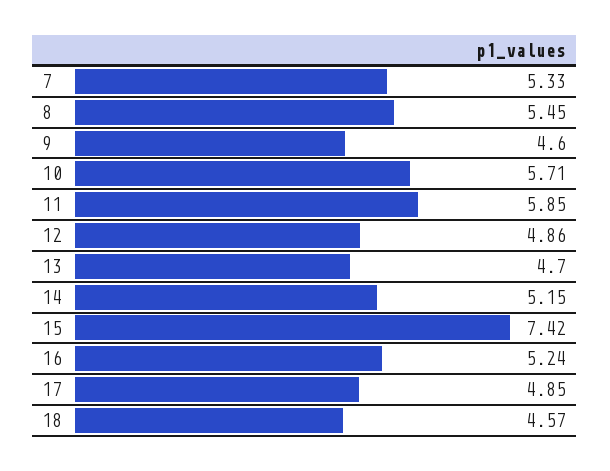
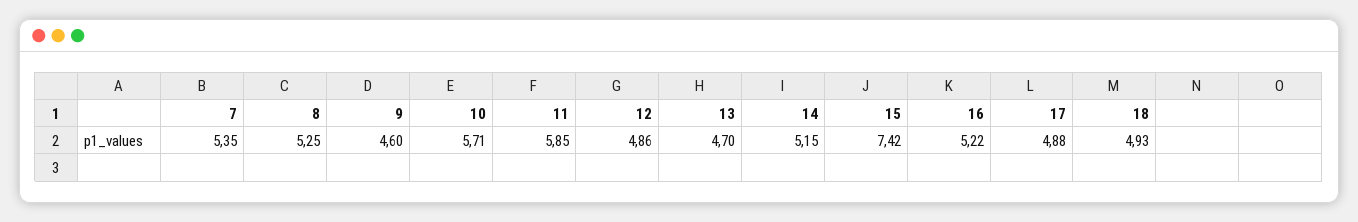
  {
-   "7": 5.33,
+   "7": 5.35,
-   "8": 5.45,
+   "8": 5.25,
    "9": 4.6,
    "10": 5.71,
    "11": 5.85,
    "12": 4.86,
    "13": 4.7,
    "14": 5.15,
    "15": 7.42,
-   "16": 5.24,
+   "16": 5.22,
-   "17": 4.85,
+   "17": 4.88,
-   "18": 4.57
+   "18": 4.93
  }

